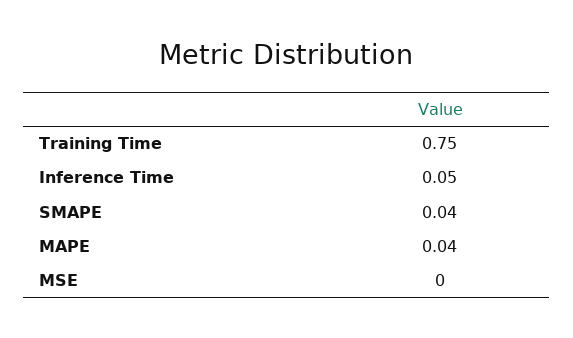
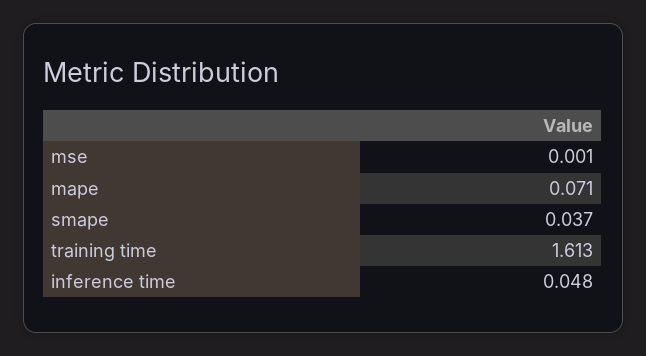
  {
-   "Training Time": 0.75,
+   "Training Time": 1.613,
    "Inference Time": 0.048,
    "SMAPE": 0.037,
-   "MAPE": 0.04,
+   "MAPE": 0.071,
    "MSE": 0.001
  }

